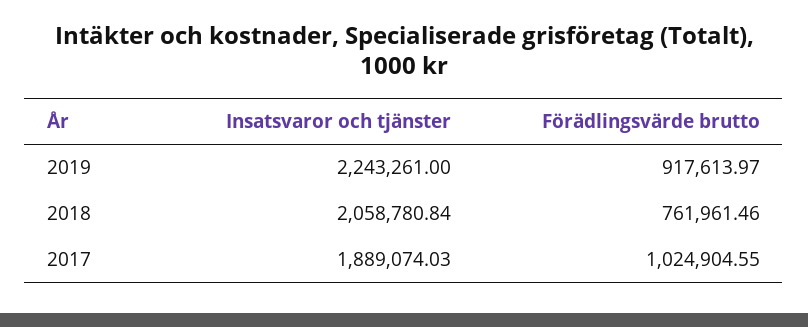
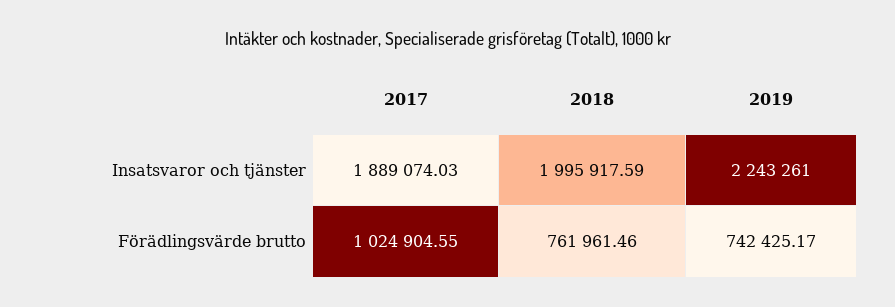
  {
    "Insatsvaror och tjänster": {
      "2019": 2243261,
-     "2018": 2058780.84,
+     "2018": 1995917.59,
      "2017": 1889074.03
    },
    "Förädlingsvärde brutto": {
-     "2019": 917613.97,
+     "2019": 742425.17,
      "2018": 761961.46,
      "2017": 1024904.55
    }
  }

